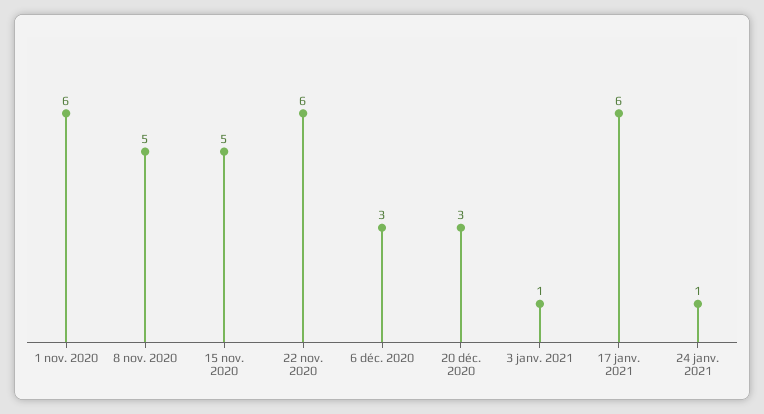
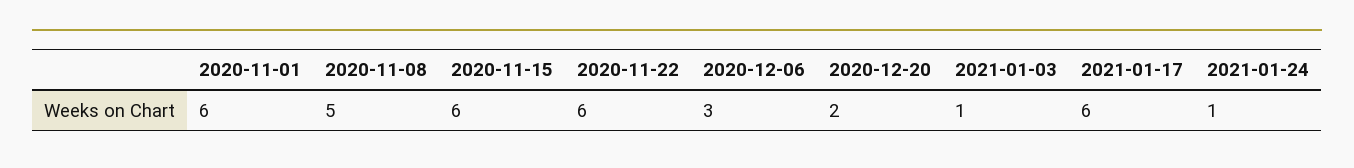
  {
    "1 nov. 2020": 6,
    "8 nov. 2020": 5,
-   "15 nov. 2020": 5,
+   "15 nov. 2020": 6,
    "22 nov. 2020": 6,
    "6 déc. 2020": 3,
-   "20 déc. 2020": 3,
+   "20 déc. 2020": 2,
    "3 janv. 2021": 1,
    "17 janv. 2021": 6,
    "24 janv. 2021": 1
  }

